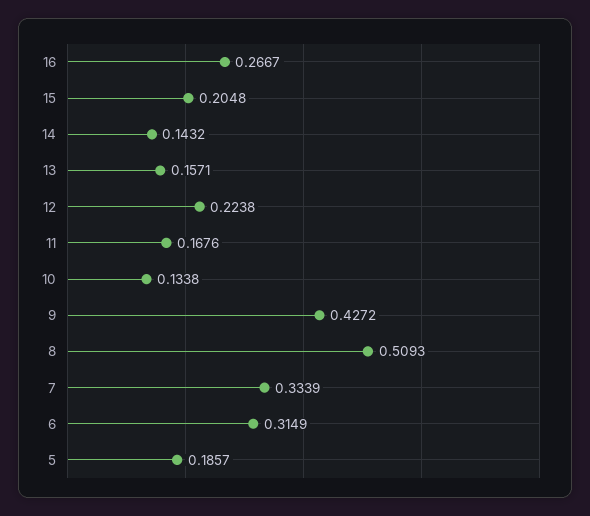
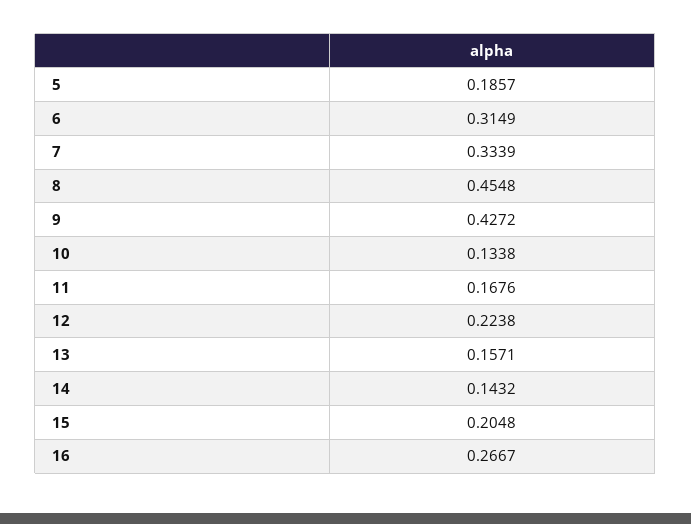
  {
    "16": 0.2667,
    "15": 0.2048,
    "14": 0.1432,
    "13": 0.1571,
    "12": 0.2238,
    "11": 0.1676,
    "10": 0.1338,
    "9": 0.4272,
-   "8": 0.5093,
+   "8": 0.4548,
    "7": 0.3339,
    "6": 0.3149,
    "5": 0.1857
  }

